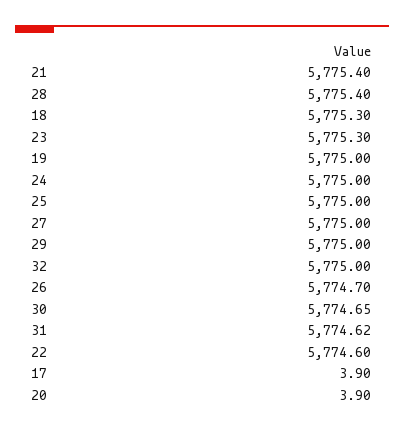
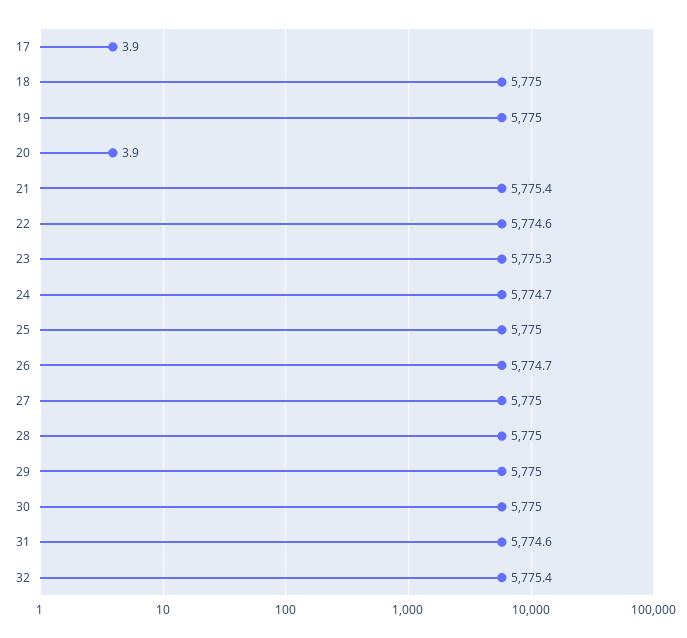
  {
    "21": 5775.4,
-   "28": 5775.4,
+   "28": 5775,
-   "18": 5775.3,
+   "18": 5775,
    "23": 5775.3,
    "19": 5775,
-   "24": 5775,
+   "24": 5774.7,
    "25": 5775,
    "27": 5775,
    "29": 5775,
-   "32": 5775,
+   "32": 5775.4,
    "26": 5774.7,
-   "30": 5774.65,
+   "30": 5775,
    "31": 5774.62,
    "22": 5774.6,
    "17": 3.9,
    "20": 3.9
  }

